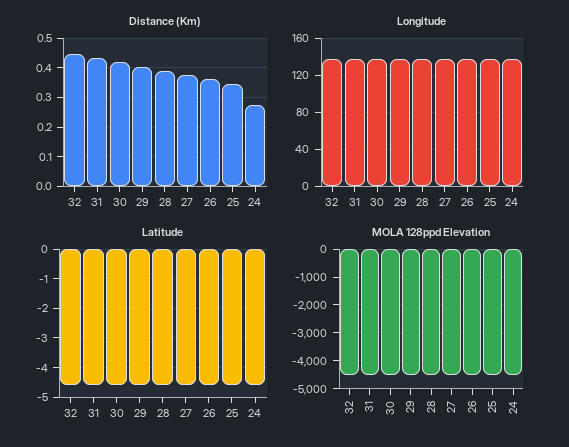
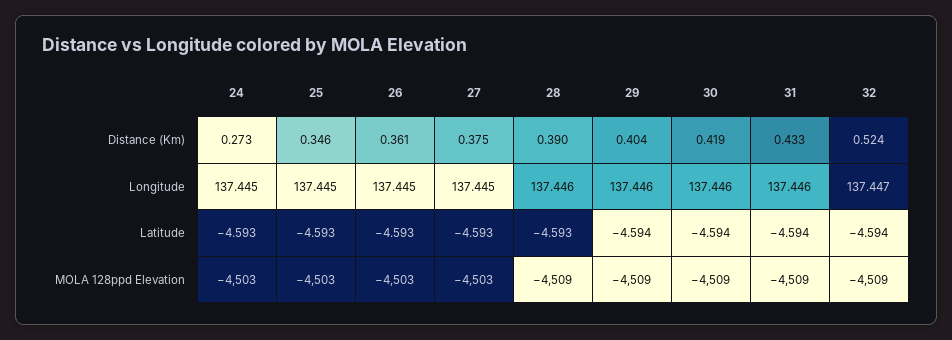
  {
    "Distance (Km)": {
-     "32": 0.45,
+     "32": 0.524,
      "31": 0.433,
      "30": 0.419,
      "29": 0.404,
      "28": 0.39,
      "27": 0.375,
      "26": 0.361,
      "25": 0.346,
      "24": 0.273
    },
    "Longitude": {
      "32": 137.447,
      "31": 137.446,
      "30": 137.446,
      "29": 137.446,
      "28": 137.446,
      "27": 137.445,
      "26": 137.445,
      "25": 137.445,
      "24": 137.445
    },
    "Latitude": {
      "32": -4.594,
      "31": -4.594,
      "30": -4.594,
      "29": -4.594,
      "28": -4.593,
      "27": -4.593,
      "26": -4.593,
      "25": -4.593,
      "24": -4.593
    },
    "MOLA 128ppd Elevation": {
      "32": -4509,
      "31": -4509,
      "30": -4509,
      "29": -4509,
      "28": -4509,
      "27": -4503,
      "26": -4503,
      "25": -4503,
      "24": -4503
    }
  }

